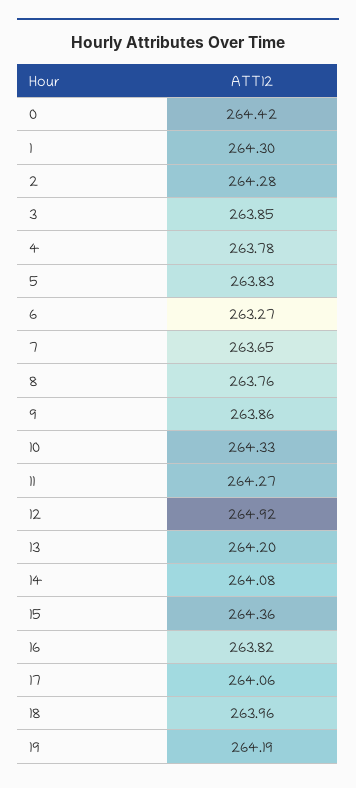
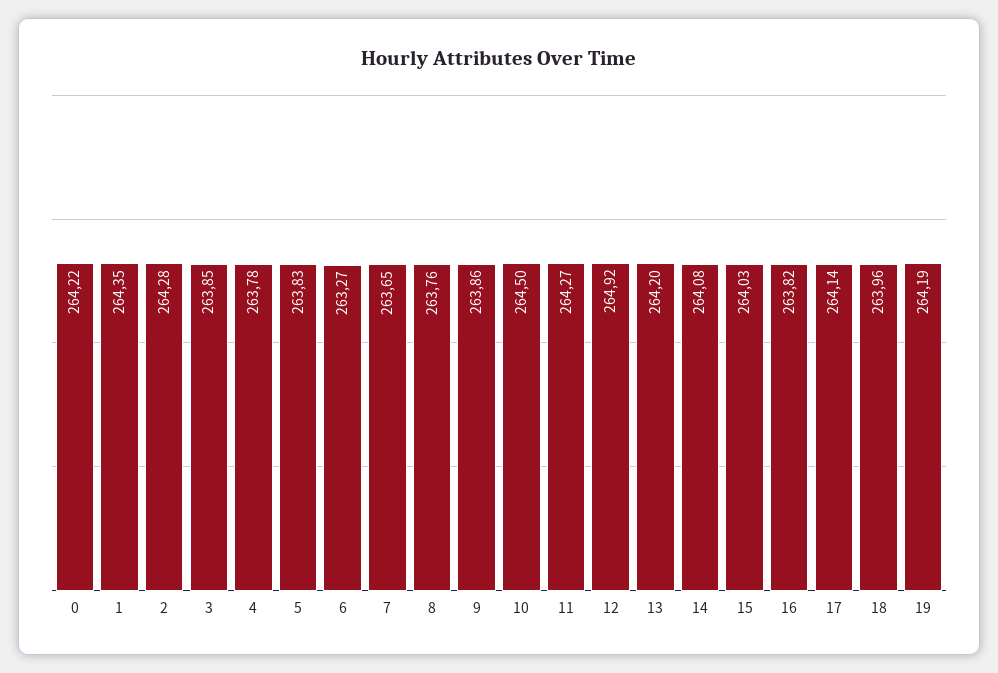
  {
-   "0": 264.42,
+   "0": 264.22,
-   "1": 264.3,
+   "1": 264.35,
    "2": 264.28,
    "3": 263.85,
    "4": 263.78,
    "5": 263.83,
    "6": 263.27,
    "7": 263.65,
    "8": 263.76,
    "9": 263.86,
-   "10": 264.33,
+   "10": 264.5,
    "11": 264.27,
    "12": 264.92,
    "13": 264.2,
    "14": 264.08,
-   "15": 264.36,
+   "15": 264.03,
    "16": 263.82,
-   "17": 264.06,
+   "17": 264.14,
    "18": 263.96,
    "19": 264.19
  }

